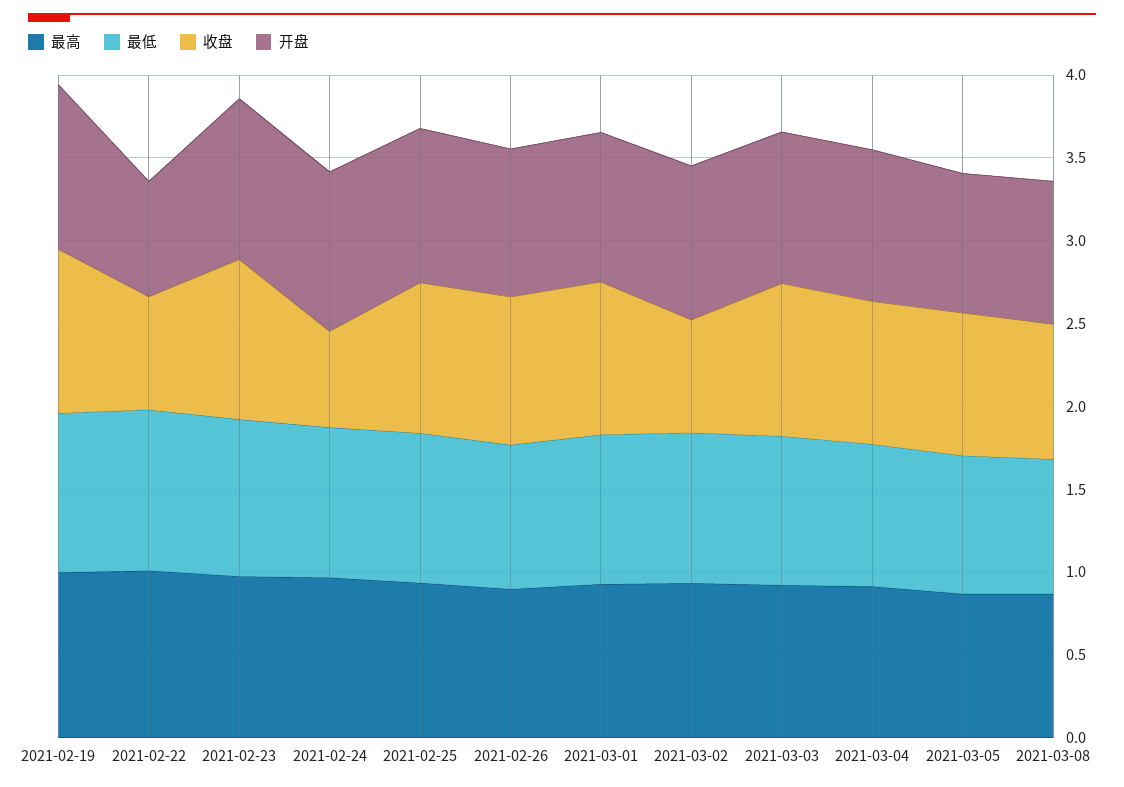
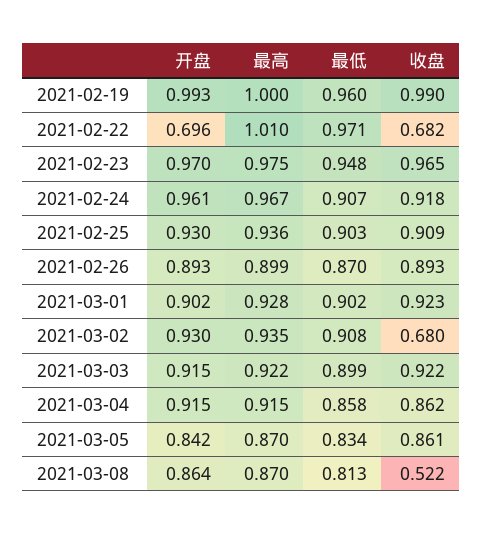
  {
    "最高": {
      "2021-02-19": 1,
      "2021-02-22": 1.01,
      "2021-02-23": 0.975,
      "2021-02-24": 0.967,
      "2021-02-25": 0.936,
      "2021-02-26": 0.899,
      "2021-03-01": 0.928,
      "2021-03-02": 0.935,
      "2021-03-03": 0.922,
      "2021-03-04": 0.915,
      "2021-03-05": 0.87,
      "2021-03-08": 0.87
    },
    "最低": {
      "2021-02-19": 0.96,
      "2021-02-22": 0.971,
      "2021-02-23": 0.948,
      "2021-02-24": 0.907,
      "2021-02-25": 0.903,
      "2021-02-26": 0.87,
      "2021-03-01": 0.902,
      "2021-03-02": 0.908,
      "2021-03-03": 0.899,
      "2021-03-04": 0.858,
      "2021-03-05": 0.834,
      "2021-03-08": 0.813
    },
    "收盘": {
      "2021-02-19": 0.99,
      "2021-02-22": 0.682,
      "2021-02-23": 0.965,
-     "2021-02-24": 0.6,
+     "2021-02-24": 0.918,
      "2021-02-25": 0.909,
      "2021-02-26": 0.893,
      "2021-03-01": 0.923,
      "2021-03-02": 0.68,
      "2021-03-03": 0.922,
      "2021-03-04": 0.862,
      "2021-03-05": 0.861,
-     "2021-03-08": 0.8
+     "2021-03-08": 0.522
    },
    "开盘": {
      "2021-02-19": 0.993,
      "2021-02-22": 0.696,
      "2021-02-23": 0.97,
      "2021-02-24": 0.961,
      "2021-02-25": 0.93,
      "2021-02-26": 0.893,
      "2021-03-01": 0.902,
      "2021-03-02": 0.93,
      "2021-03-03": 0.915,
      "2021-03-04": 0.915,
      "2021-03-05": 0.842,
      "2021-03-08": 0.864
    }
  }

